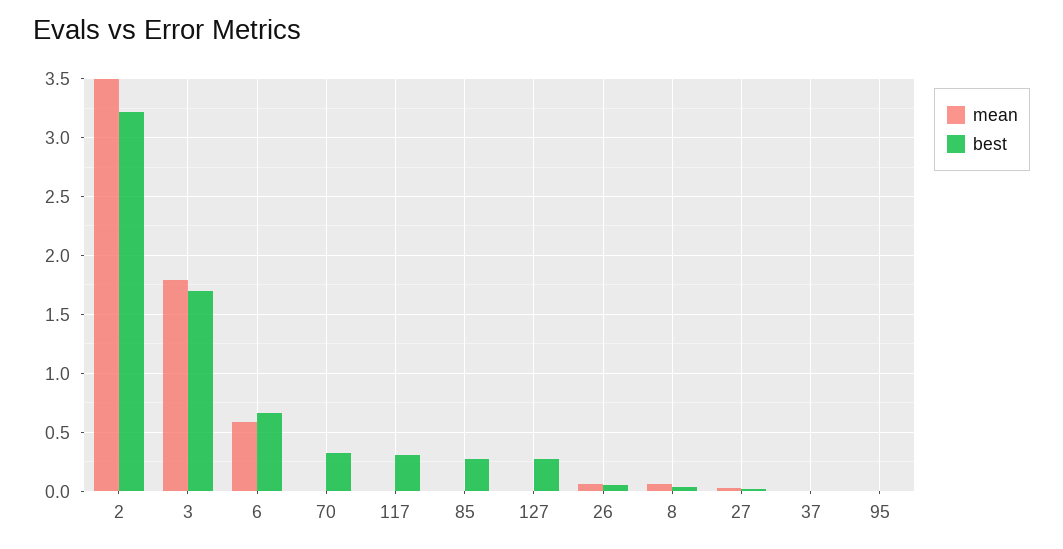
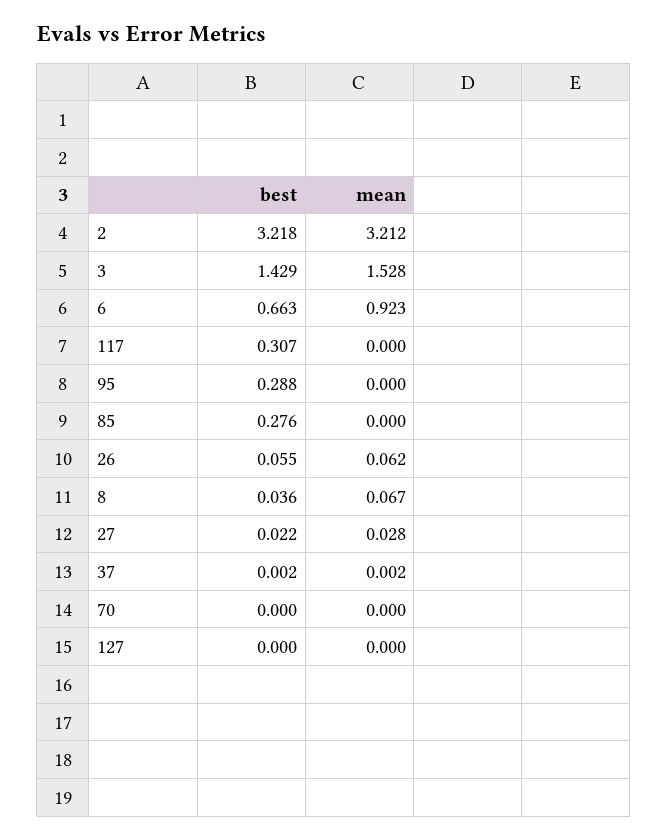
  {
    "mean": {
-     "2": 3.5,
+     "2": 3.212,
-     "3": 1.8,
+     "3": 1.528,
-     "6": 0.6,
+     "6": 0.923,
      "70": 0,
      "117": 0,
      "85": 0,
      "127": 0,
      "26": 0.062,
      "8": 0.067,
      "27": 0.028,
      "37": 0.002,
      "95": 0
    },
    "best": {
      "2": 3.218,
-     "3": 1.7,
+     "3": 1.429,
      "6": 0.663,
-     "70": 0.3,
+     "70": 0,
      "117": 0.307,
      "85": 0.276,
-     "127": 0.3,
+     "127": 0,
      "26": 0.055,
      "8": 0.036,
      "27": 0.022,
      "37": 0.002,
-     "95": 0
+     "95": 0.288
    }
  }

